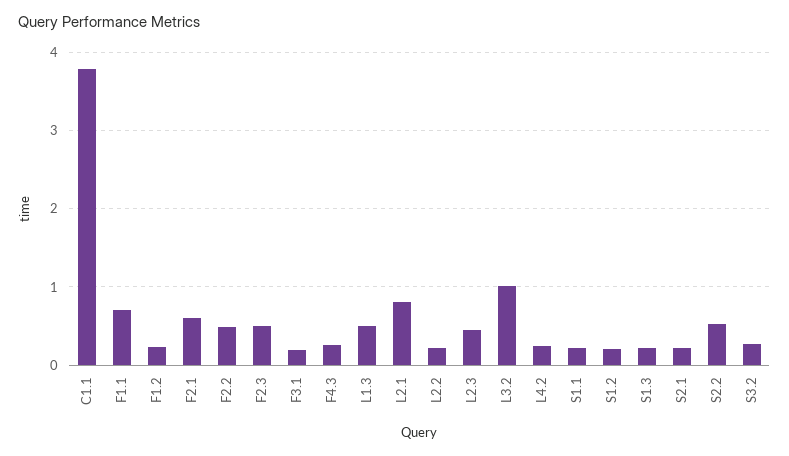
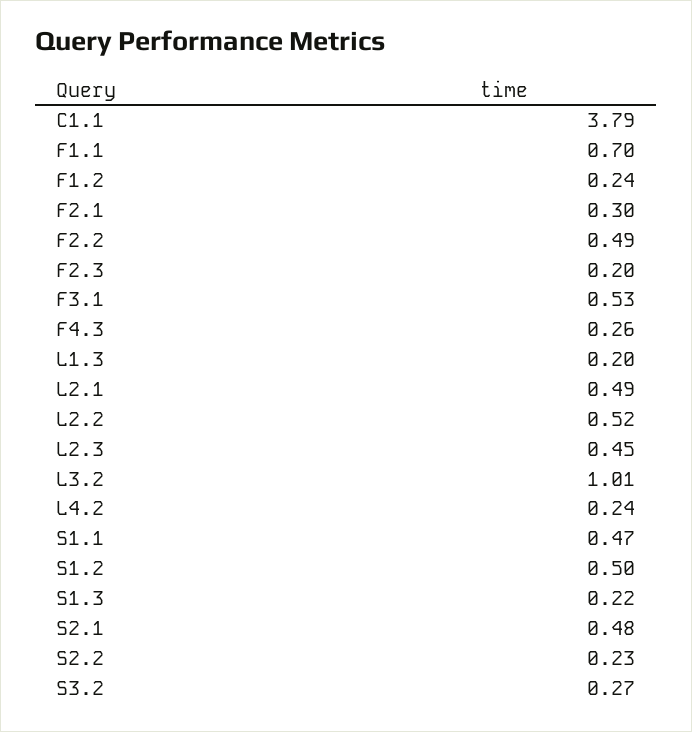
  {
    "C1.1": 3.79,
    "F1.1": 0.7,
    "F1.2": 0.24,
-   "F2.1": 0.6,
+   "F2.1": 0.3,
    "F2.2": 0.49,
-   "F2.3": 0.5,
+   "F2.3": 0.2,
-   "F3.1": 0.2,
+   "F3.1": 0.53,
    "F4.3": 0.26,
-   "L1.3": 0.5,
+   "L1.3": 0.2,
-   "L2.1": 0.8,
+   "L2.1": 0.49,
-   "L2.2": 0.2,
+   "L2.2": 0.52,
    "L2.3": 0.45,
    "L3.2": 1.01,
    "L4.2": 0.24,
-   "S1.1": 0.2,
+   "S1.1": 0.47,
-   "S1.2": 0.2,
+   "S1.2": 0.5,
    "S1.3": 0.22,
-   "S2.1": 0.2,
+   "S2.1": 0.48,
-   "S2.2": 0.5,
+   "S2.2": 0.23,
    "S3.2": 0.27
  }

